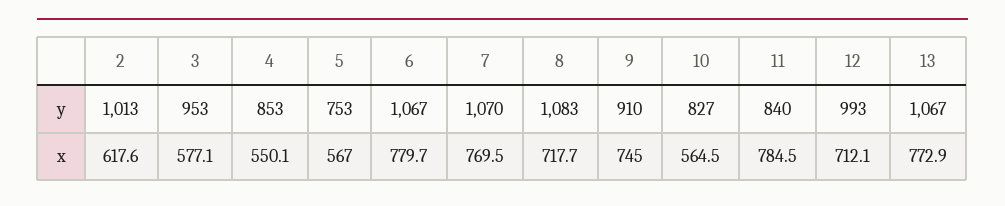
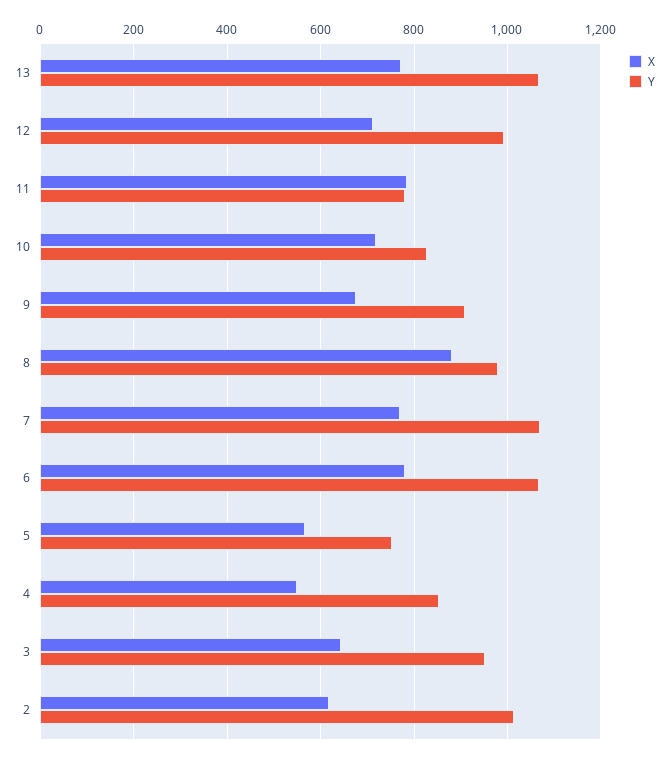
  {
    "y": {
      "2": 1013,
      "3": 953,
      "4": 853,
      "5": 753,
      "6": 1067,
      "7": 1070,
-     "8": 1083,
+     "8": 980,
      "9": 910,
      "10": 827,
-     "11": 840,
+     "11": 780,
      "12": 993,
      "13": 1067
    },
    "x": {
      "2": 617.6,
-     "3": 577.1,
+     "3": 640,
      "4": 550.1,
      "5": 567,
      "6": 779.7,
      "7": 769.5,
-     "8": 717.7,
+     "8": 880,
-     "9": 745,
+     "9": 680,
-     "10": 564.5,
+     "10": 720,
      "11": 784.5,
      "12": 712.1,
      "13": 772.9
    }
  }

